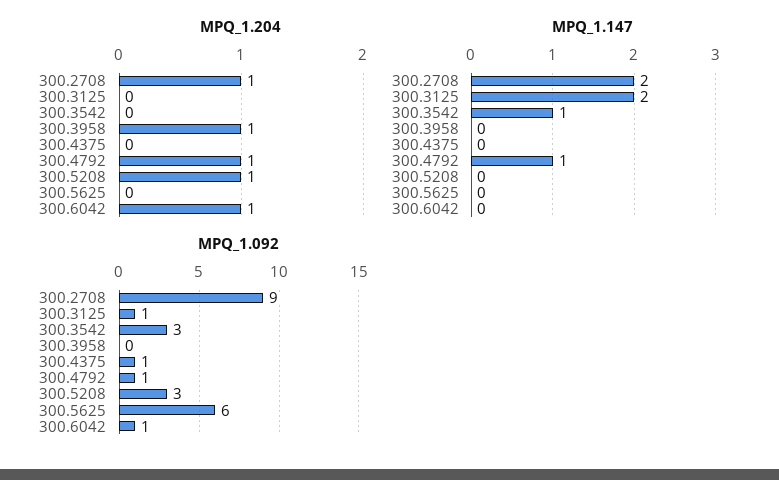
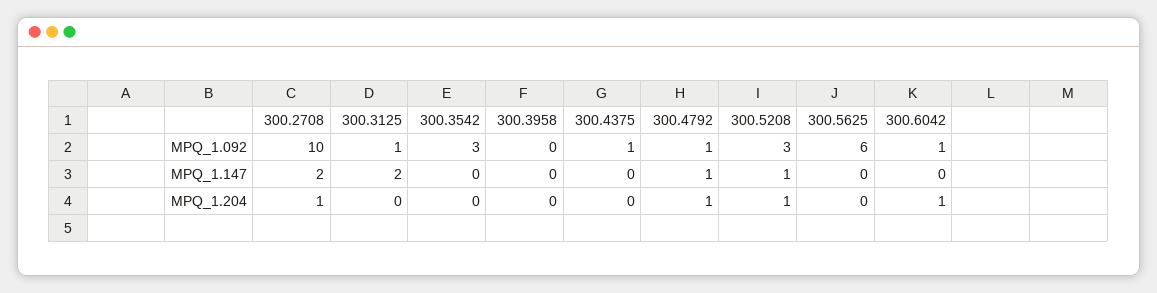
  {
    "MPQ_1.204": {
      "300.2708": 1,
      "300.3125": 0,
      "300.3542": 0,
-     "300.3958": 1,
+     "300.3958": 0,
      "300.4375": 0,
      "300.4792": 1,
      "300.5208": 1,
      "300.5625": 0,
      "300.6042": 1
    },
    "MPQ_1.147": {
      "300.2708": 2,
      "300.3125": 2,
-     "300.3542": 1,
+     "300.3542": 0,
      "300.3958": 0,
      "300.4375": 0,
      "300.4792": 1,
-     "300.5208": 0,
+     "300.5208": 1,
      "300.5625": 0,
      "300.6042": 0
    },
    "MPQ_1.092": {
-     "300.2708": 9,
+     "300.2708": 10,
      "300.3125": 1,
      "300.3542": 3,
      "300.3958": 0,
      "300.4375": 1,
      "300.4792": 1,
      "300.5208": 3,
      "300.5625": 6,
      "300.6042": 1
    }
  }

